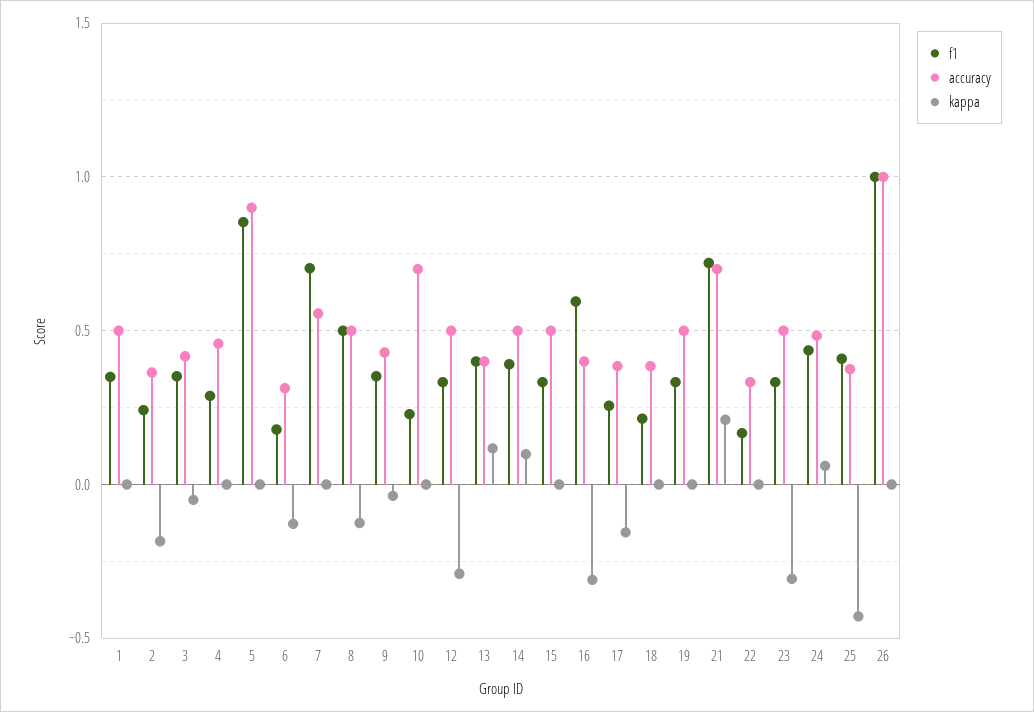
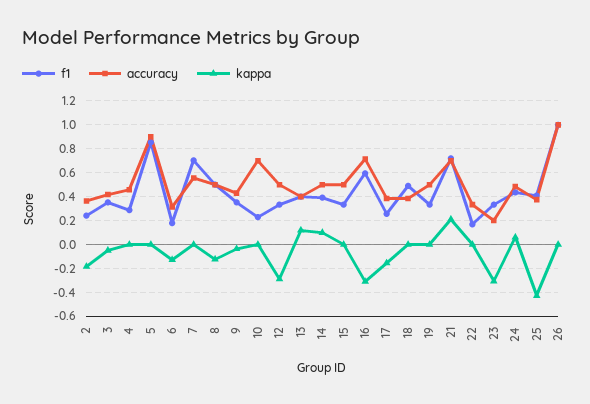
  {
    "f1": {
-     "1": 0.35,
      "2": 0.25,
      "3": 0.35,
      "4": 0.3,
      "5": 0.85,
      "6": 0.2,
      "7": 0.7,
      "8": 0.5,
      "9": 0.35,
      "10": 0.25,
      "12": 0.35,
      "13": 0.4,
      "14": 0.4,
      "15": 0.35,
      "16": 0.6,
      "17": 0.25,
-     "18": 0.2,
+     "18": 0.5,
      "19": 0.35,
      "21": 0.7,
      "22": 0.15,
      "23": 0.35,
      "24": 0.45,
      "25": 0.4,
      "26": 1
    },
    "accuracy": {
-     "1": 0.5,
      "2": 0.35,
      "3": 0.4,
      "4": 0.45,
      "5": 0.9,
      "6": 0.3,
      "7": 0.55,
      "8": 0.5,
      "9": 0.45,
      "10": 0.7,
      "12": 0.5,
      "13": 0.4,
      "14": 0.5,
      "15": 0.5,
-     "16": 0.4,
+     "16": 0.7,
      "17": 0.4,
      "18": 0.4,
      "19": 0.5,
      "21": 0.7,
      "22": 0.35,
-     "23": 0.5,
+     "23": 0.2,
      "24": 0.5,
      "25": 0.4,
      "26": 1
    },
    "kappa": {
-     "1": 0,
      "2": -0.2,
      "3": -0.05,
      "4": 0,
      "5": 0,
      "6": -0.15,
      "7": 0,
      "8": -0.15,
      "9": -0.05,
      "10": 0,
      "12": -0.3,
      "13": 0.1,
      "14": 0.1,
      "15": 0,
      "16": -0.3,
      "17": -0.15,
      "18": 0,
      "19": 0,
      "21": 0.2,
      "22": 0,
      "23": -0.3,
      "24": 0.05,
      "25": -0.45,
      "26": 0
    }
  }

